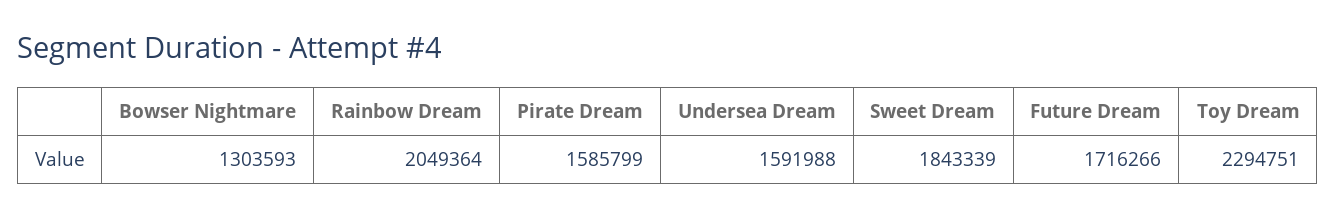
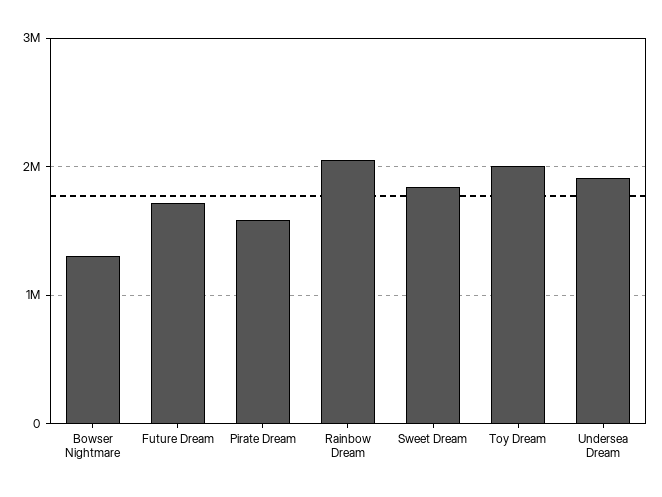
  {
    "Bowser Nightmare": 1303593,
    "Rainbow Dream": 2049364,
    "Pirate Dream": 1585799,
-   "Undersea Dream": 1591988,
+   "Undersea Dream": 1900000,
    "Sweet Dream": 1843339,
    "Future Dream": 1716266,
-   "Toy Dream": 2294751
+   "Toy Dream": 2000000
  }

